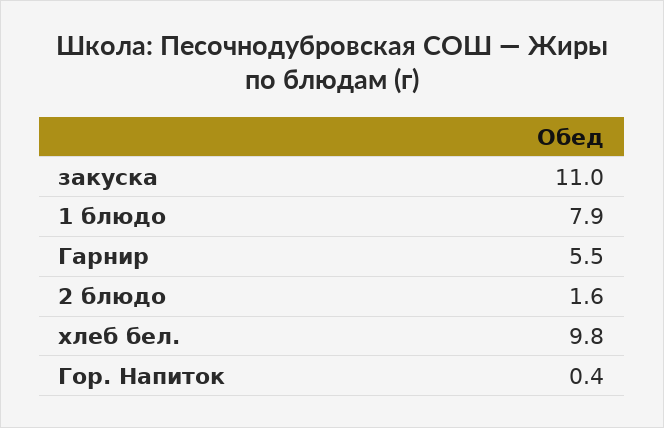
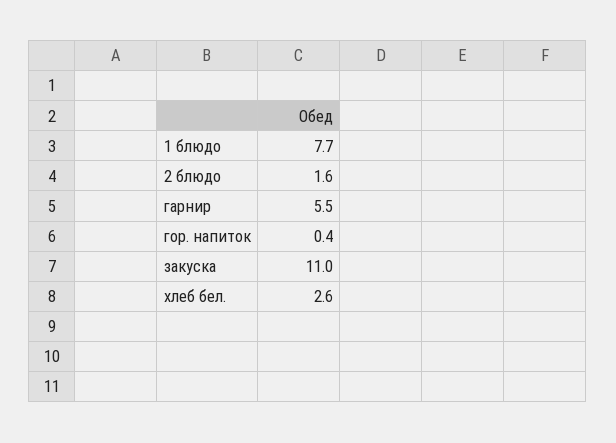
  {
    "закуска": 11,
-   "1 блюдо": 7.9,
+   "1 блюдо": 7.7,
    "Гарнир": 5.5,
    "2 блюдо": 1.6,
-   "хлеб бел.": 9.8,
+   "хлеб бел.": 2.6,
    "Гор. Напиток": 0.4
  }

